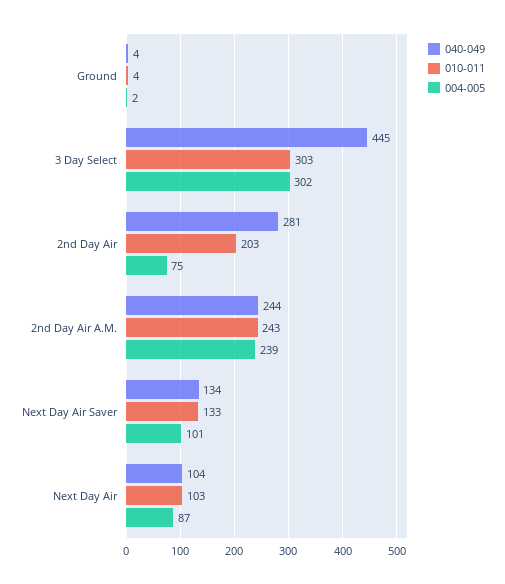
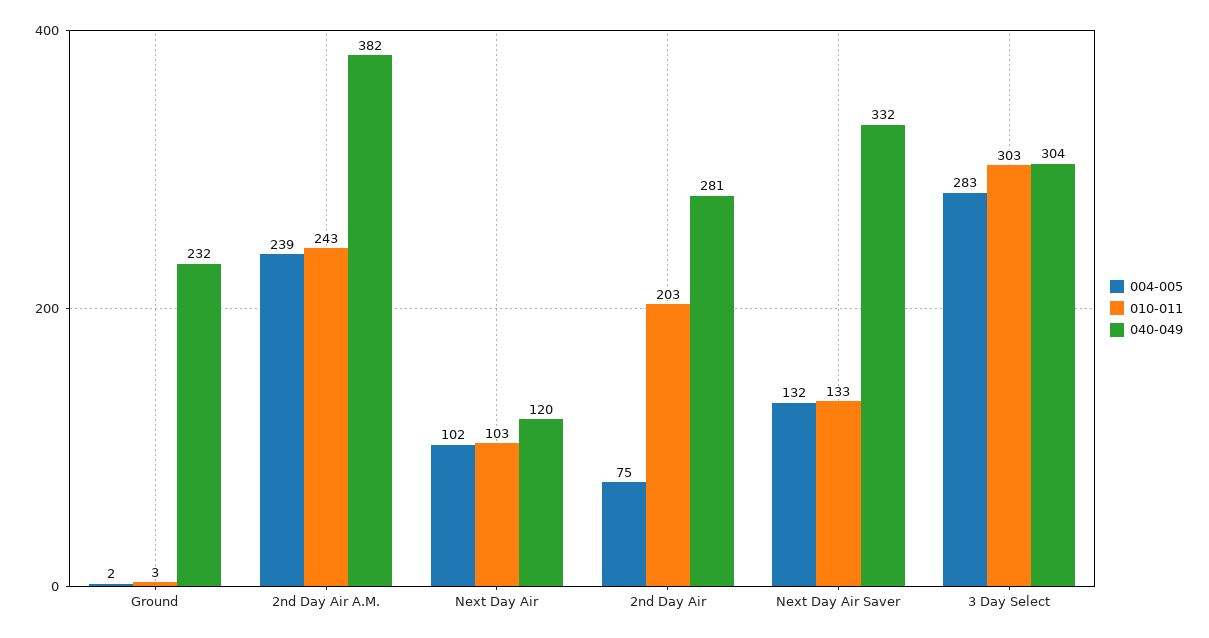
  {
    "040-049": {
-     "Ground": 4,
+     "Ground": 232,
-     "3 Day Select": 445,
+     "3 Day Select": 304,
      "2nd Day Air": 281,
-     "2nd Day Air A.M.": 244,
+     "2nd Day Air A.M.": 382,
-     "Next Day Air Saver": 134,
+     "Next Day Air Saver": 332,
-     "Next Day Air": 104
+     "Next Day Air": 120
    },
    "010-011": {
-     "Ground": 4,
+     "Ground": 3,
      "3 Day Select": 303,
      "2nd Day Air": 203,
      "2nd Day Air A.M.": 243,
      "Next Day Air Saver": 133,
      "Next Day Air": 103
    },
    "004-005": {
      "Ground": 2,
-     "3 Day Select": 302,
+     "3 Day Select": 283,
      "2nd Day Air": 75,
      "2nd Day Air A.M.": 239,
-     "Next Day Air Saver": 101,
+     "Next Day Air Saver": 132,
-     "Next Day Air": 87
+     "Next Day Air": 102
    }
  }

